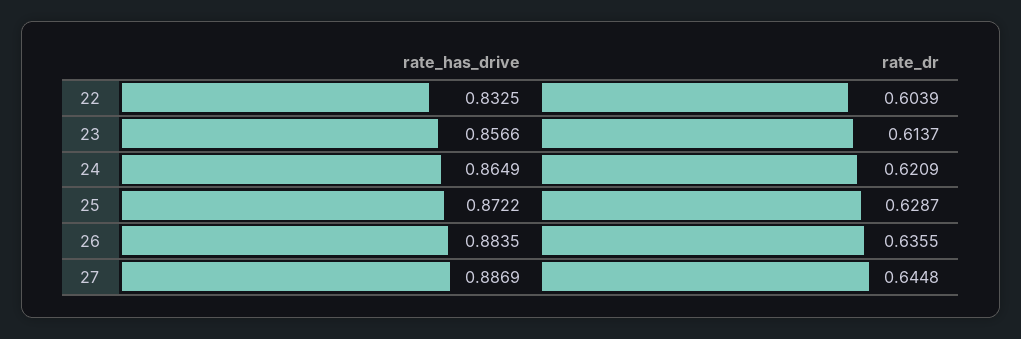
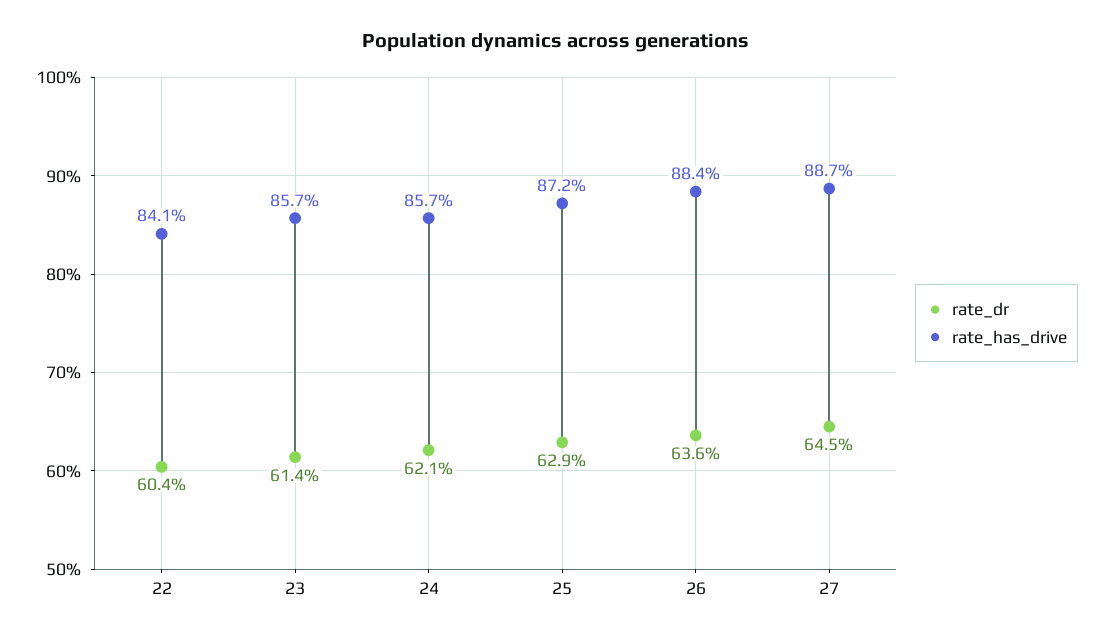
  {
    "rate_has_drive": {
-     "22": 0.8325,
+     "22": 0.841,
      "23": 0.8566,
-     "24": 0.8649,
+     "24": 0.857,
      "25": 0.8722,
      "26": 0.8835,
      "27": 0.8869
    },
    "rate_dr": {
      "22": 0.6039,
      "23": 0.6137,
      "24": 0.6209,
      "25": 0.6287,
      "26": 0.6355,
      "27": 0.6448
    }
  }

